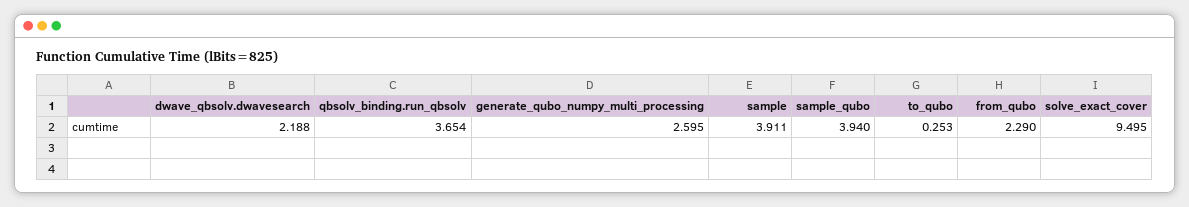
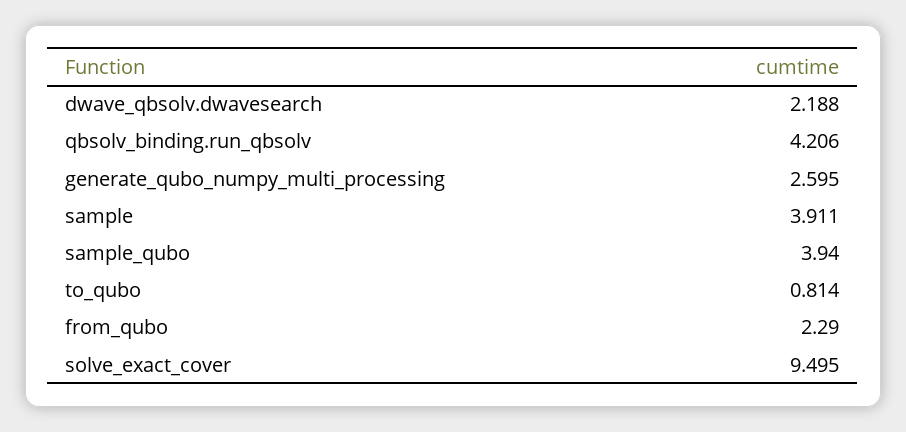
  {
    "dwave_qbsolv.dwavesearch": 2.188,
-   "qbsolv_binding.run_qbsolv": 3.654,
+   "qbsolv_binding.run_qbsolv": 4.206,
    "generate_qubo_numpy_multi_processing": 2.595,
    "sample": 3.911,
    "sample_qubo": 3.94,
-   "to_qubo": 0.253,
+   "to_qubo": 0.814,
    "from_qubo": 2.29,
    "solve_exact_cover": 9.495
  }

